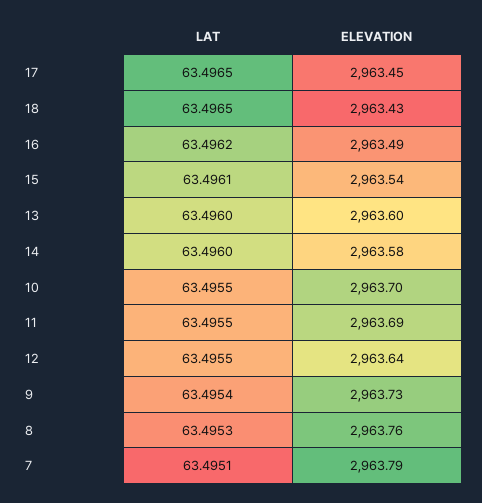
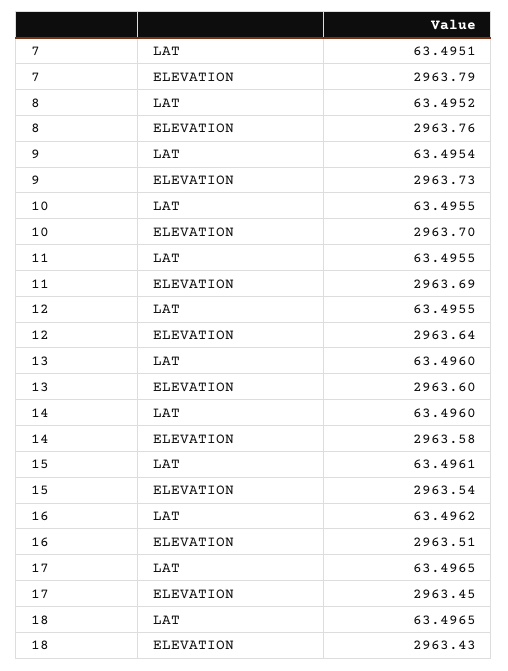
  {
    "LAT": {
      "17": 63.4965,
      "18": 63.4965,
      "16": 63.4962,
      "15": 63.4961,
      "13": 63.496,
      "14": 63.496,
      "10": 63.4955,
      "11": 63.4955,
      "12": 63.4955,
      "9": 63.4954,
-     "8": 63.4953,
+     "8": 63.4952,
      "7": 63.4951
    },
    "ELEVATION": {
      "17": 2963.45,
      "18": 2963.43,
-     "16": 2963.49,
+     "16": 2963.51,
      "15": 2963.54,
      "13": 2963.6,
      "14": 2963.58,
      "10": 2963.7,
      "11": 2963.69,
      "12": 2963.64,
      "9": 2963.73,
      "8": 2963.76,
      "7": 2963.79
    }
  }

